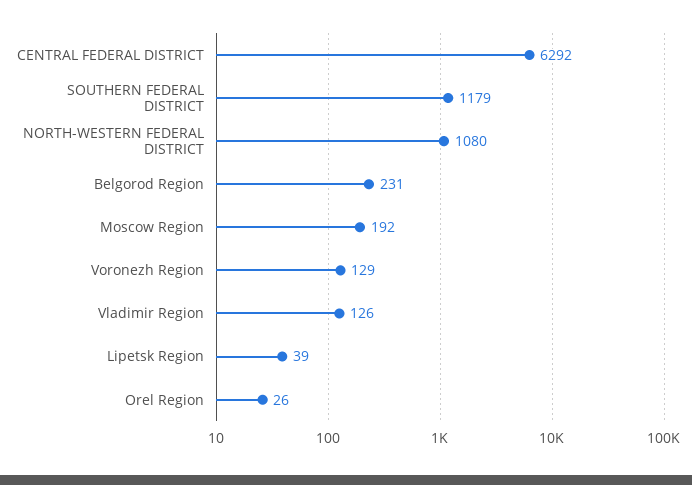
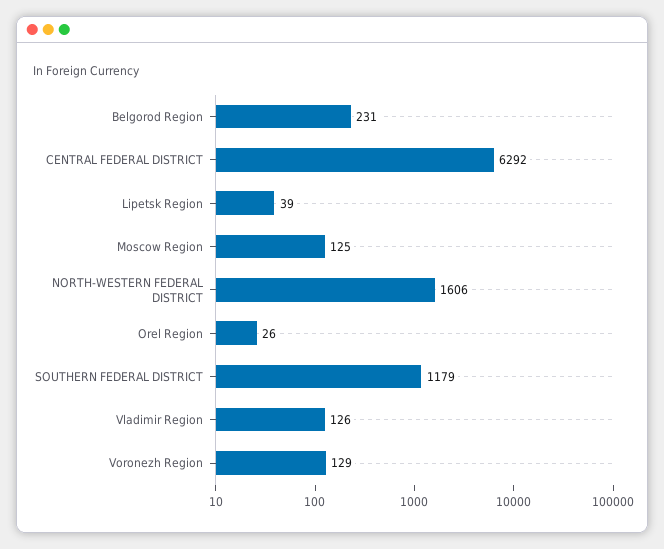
  {
    "CENTRAL FEDERAL DISTRICT": 6292,
    "SOUTHERN FEDERAL DISTRICT": 1179,
-   "NORTH-WESTERN FEDERAL DISTRICT": 1080,
+   "NORTH-WESTERN FEDERAL DISTRICT": 1606,
    "Belgorod Region": 231,
-   "Moscow Region": 192,
+   "Moscow Region": 125,
    "Voronezh Region": 129,
    "Vladimir Region": 126,
    "Lipetsk Region": 39,
    "Orel Region": 26
  }

